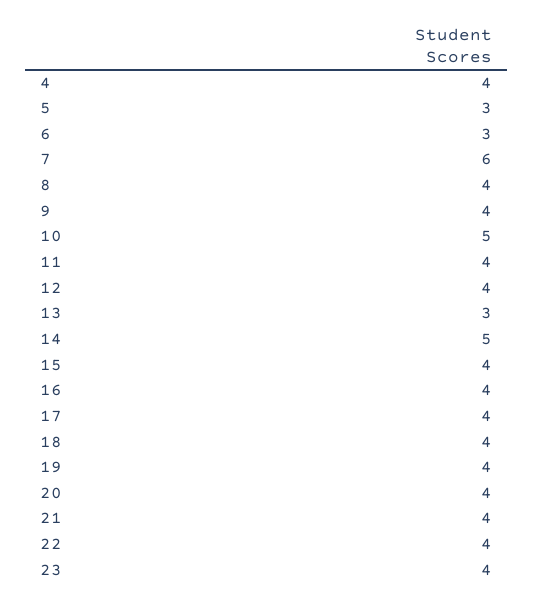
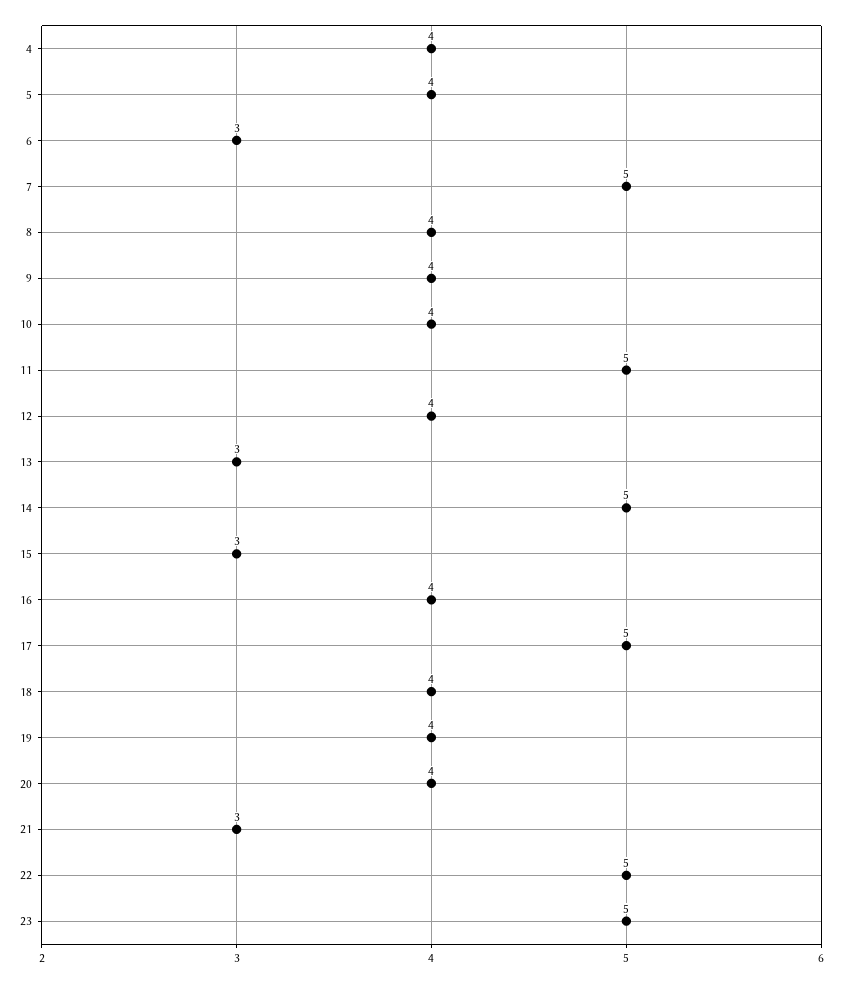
  {
    "4": 4,
-   "5": 3,
+   "5": 4,
    "6": 3,
-   "7": 6,
+   "7": 5,
    "8": 4,
    "9": 4,
-   "10": 5,
+   "10": 4,
-   "11": 4,
+   "11": 5,
    "12": 4,
    "13": 3,
    "14": 5,
-   "15": 4,
+   "15": 3,
    "16": 4,
-   "17": 4,
+   "17": 5,
    "18": 4,
    "19": 4,
    "20": 4,
-   "21": 4,
+   "21": 3,
-   "22": 4,
+   "22": 5,
-   "23": 4
+   "23": 5
  }

